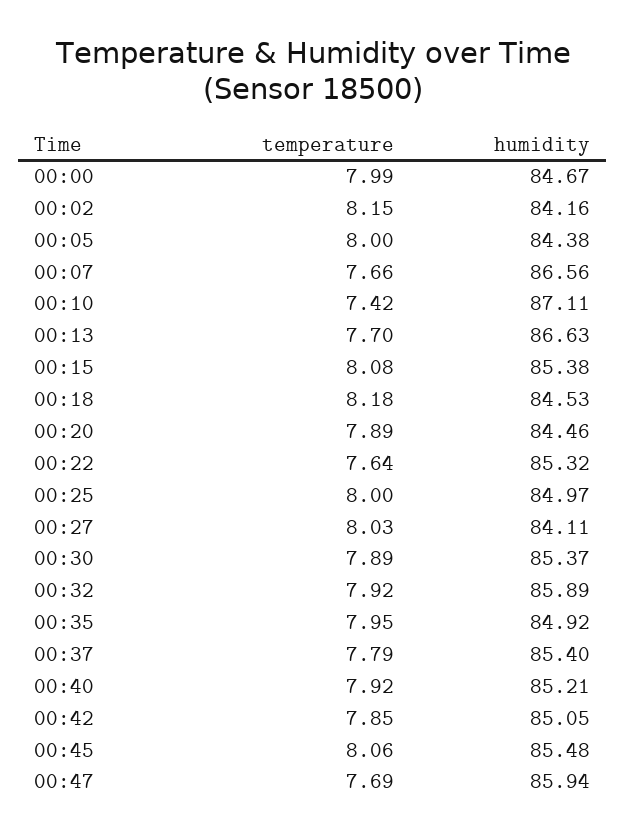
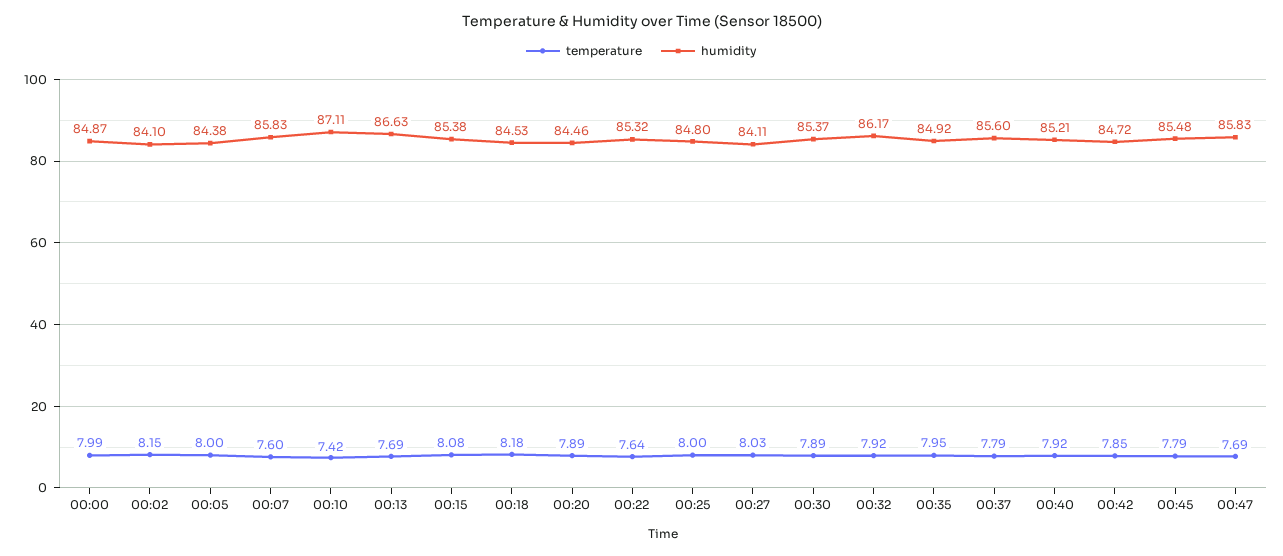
  {
    "temperature": {
      "00:00": 7.99,
      "00:02": 8.15,
      "00:05": 8,
-     "00:07": 7.66,
+     "00:07": 7.6,
      "00:10": 7.42,
-     "00:13": 7.7,
+     "00:13": 7.69,
      "00:15": 8.08,
      "00:18": 8.18,
      "00:20": 7.89,
      "00:22": 7.64,
      "00:25": 8,
      "00:27": 8.03,
      "00:30": 7.89,
      "00:32": 7.92,
      "00:35": 7.95,
      "00:37": 7.79,
      "00:40": 7.92,
      "00:42": 7.85,
-     "00:45": 8.06,
+     "00:45": 7.79,
      "00:47": 7.69
    },
    "humidity": {
-     "00:00": 84.67,
+     "00:00": 84.87,
-     "00:02": 84.16,
+     "00:02": 84.1,
      "00:05": 84.38,
-     "00:07": 86.56,
+     "00:07": 85.83,
      "00:10": 87.11,
      "00:13": 86.63,
      "00:15": 85.38,
      "00:18": 84.53,
      "00:20": 84.46,
      "00:22": 85.32,
-     "00:25": 84.97,
+     "00:25": 84.8,
      "00:27": 84.11,
      "00:30": 85.37,
-     "00:32": 85.89,
+     "00:32": 86.17,
      "00:35": 84.92,
-     "00:37": 85.4,
+     "00:37": 85.6,
      "00:40": 85.21,
-     "00:42": 85.05,
+     "00:42": 84.72,
      "00:45": 85.48,
-     "00:47": 85.94
+     "00:47": 85.83
    }
  }

